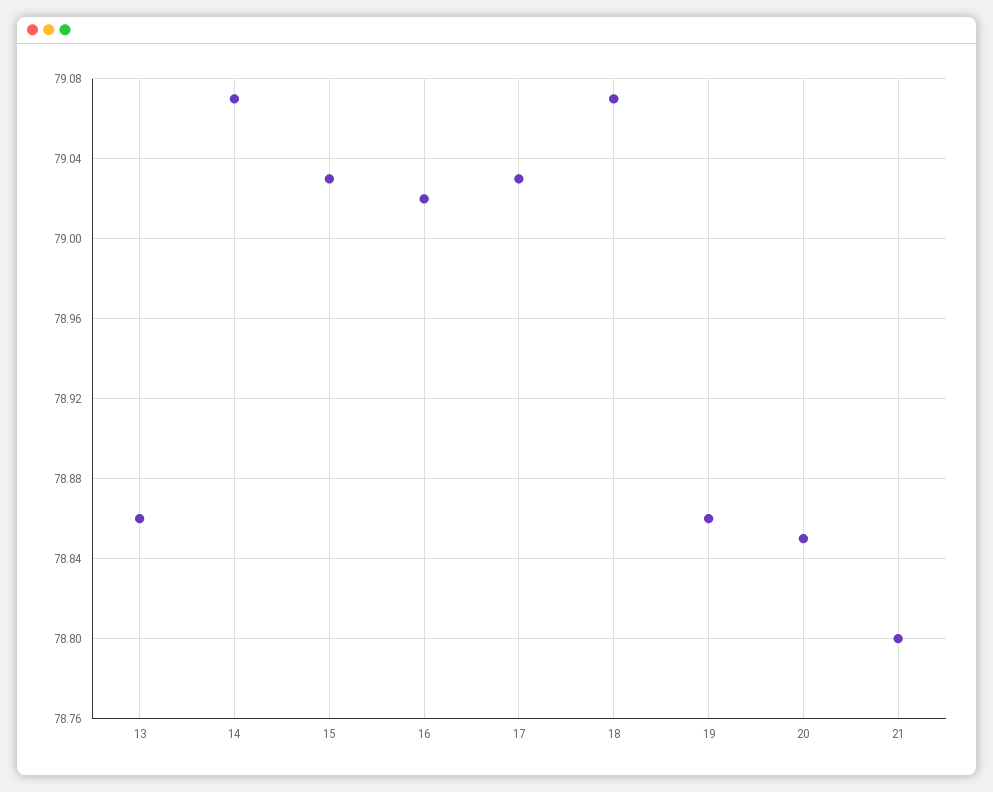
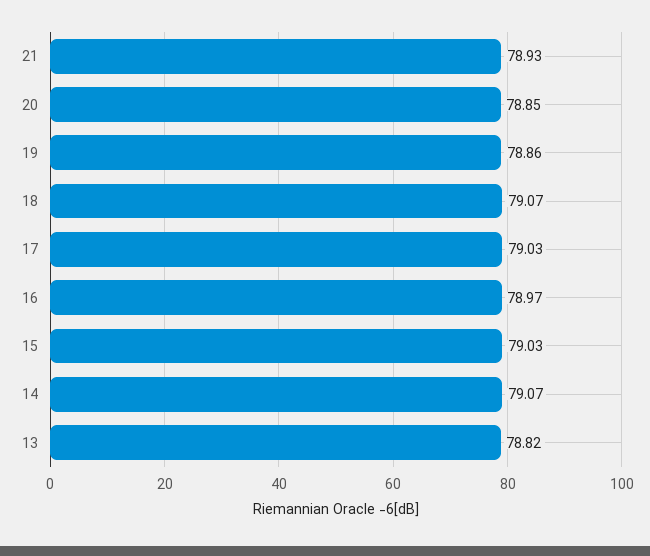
  {
-   "13": 78.86,
+   "13": 78.82,
    "14": 79.07,
    "15": 79.03,
-   "16": 79.02,
+   "16": 78.97,
    "17": 79.03,
    "18": 79.07,
    "19": 78.86,
    "20": 78.85,
-   "21": 78.8
+   "21": 78.93
  }

